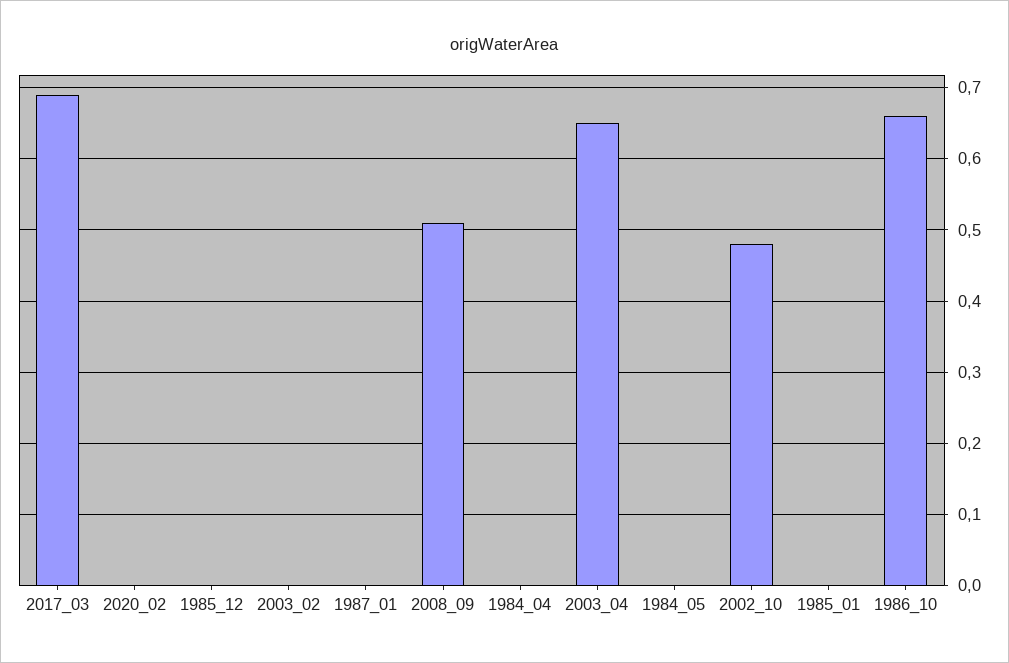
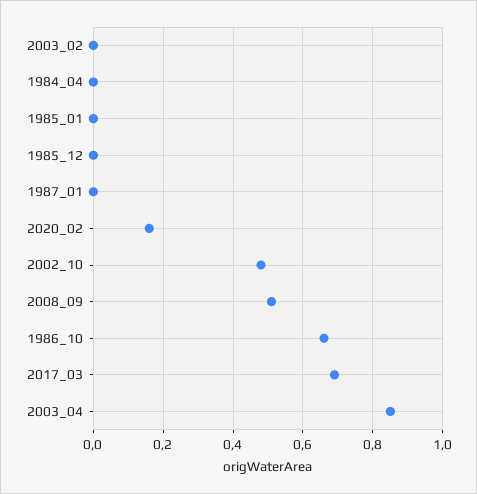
  {
    "2017_03": 0.69,
-   "2020_02": 0,
+   "2020_02": 0.15,
    "1985_12": 0,
    "2003_02": 0,
    "1987_01": 0,
    "2008_09": 0.51,
    "1984_04": 0,
-   "2003_04": 0.65,
+   "2003_04": 0.85,
-   "1984_05": 0,
    "2002_10": 0.48,
    "1985_01": 0,
    "1986_10": 0.66
  }

